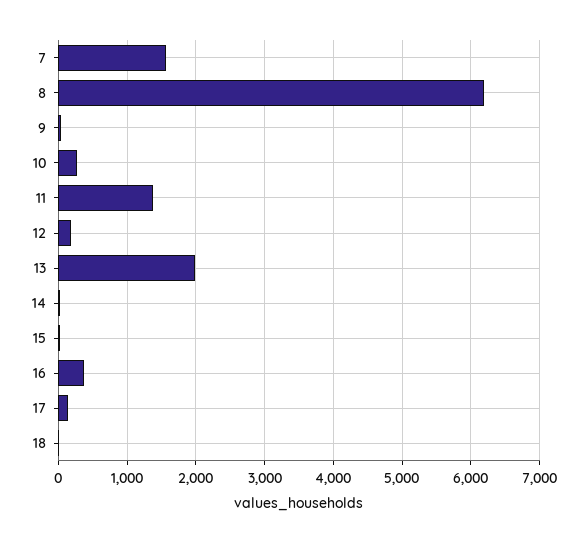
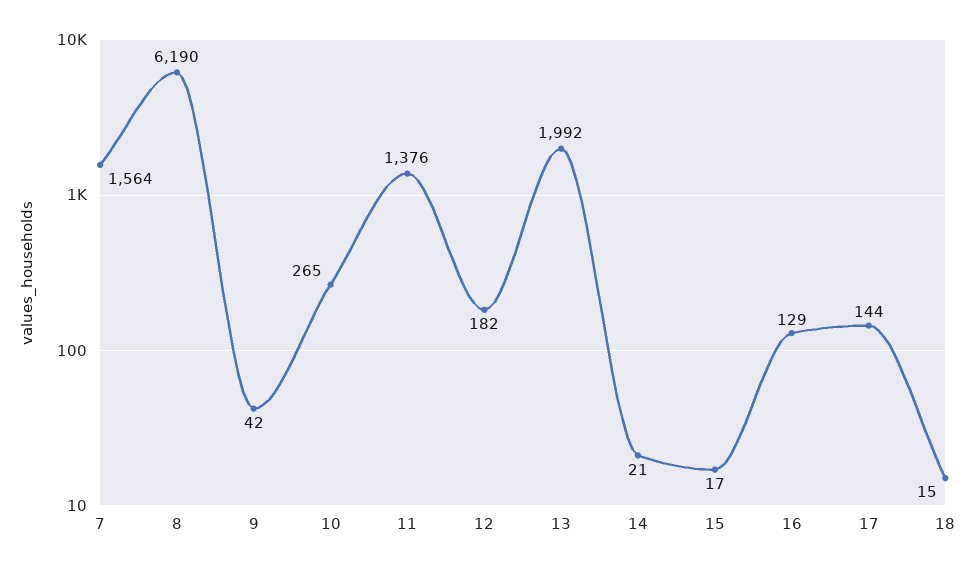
  {
    "7": 1564,
    "8": 6190,
    "9": 42,
    "10": 265,
    "11": 1376,
    "12": 182,
    "13": 1992,
    "14": 21,
    "15": 17,
-   "16": 400,
+   "16": 129,
    "17": 144,
    "18": 15
  }

